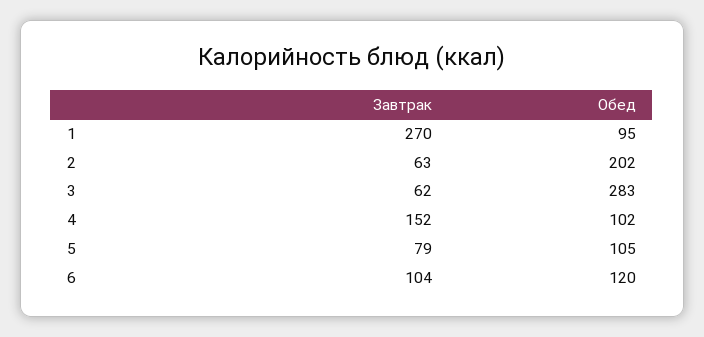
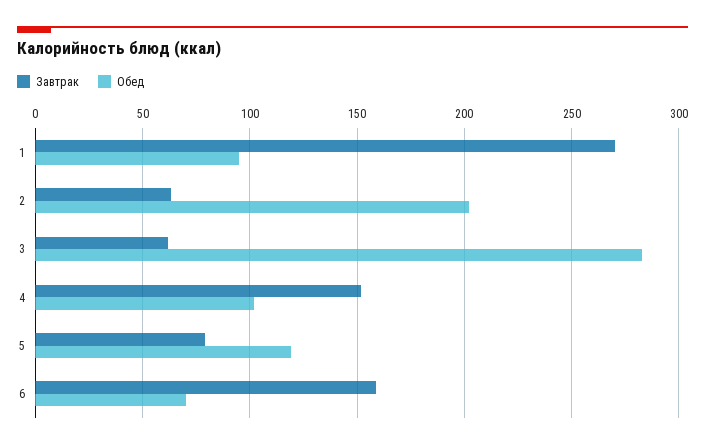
  {
    "Завтрак": {
      "1": 270,
      "2": 63,
      "3": 62,
      "4": 152,
      "5": 79,
-     "6": 104
+     "6": 160
    },
    "Обед": {
      "1": 95,
      "2": 202,
      "3": 283,
      "4": 102,
-     "5": 105,
+     "5": 120,
-     "6": 120
+     "6": 70
    }
  }

